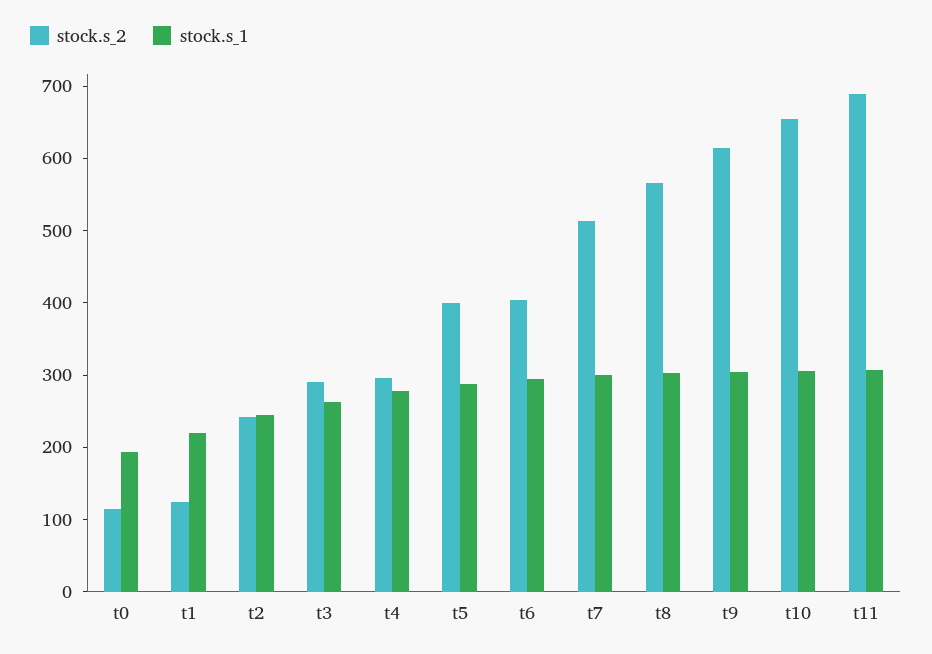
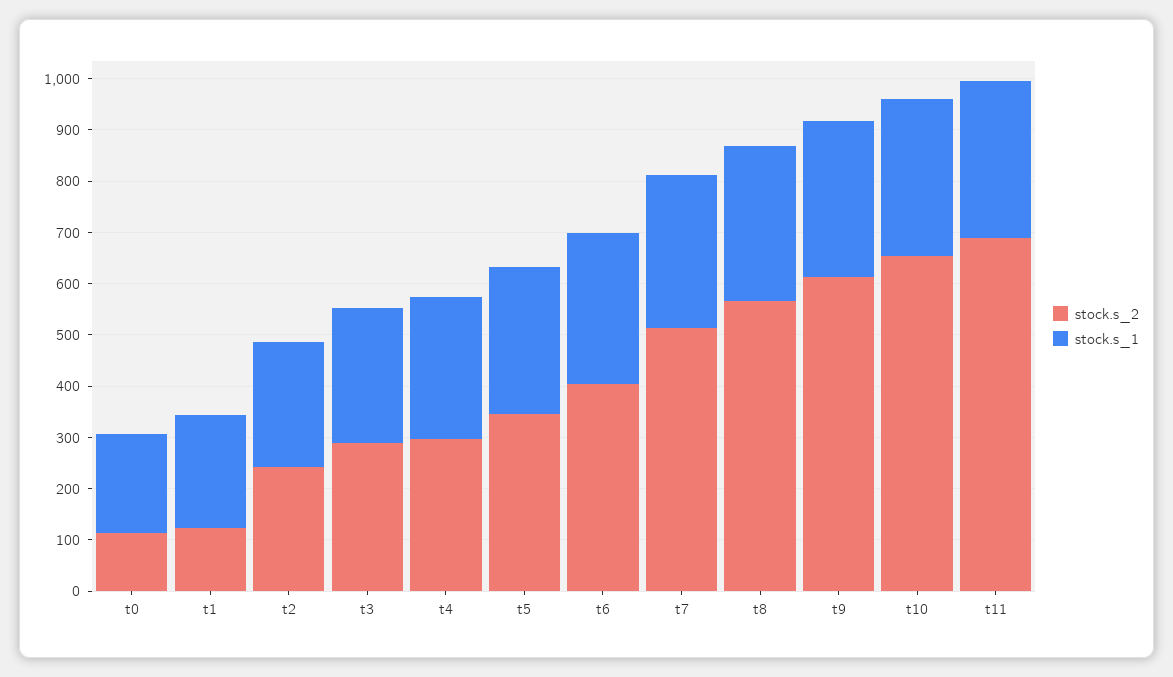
  {
    "stock.s_2": {
      "t0": 120,
      "t1": 120,
      "t2": 240,
      "t3": 300,
      "t4": 300,
-     "t5": 400,
+     "t5": 340,
      "t6": 400,
      "t7": 520,
      "t8": 560,
      "t9": 620,
      "t10": 660,
      "t11": 680
    },
    "stock.s_1": {
      "t0": 200,
      "t1": 220,
      "t2": 240,
      "t3": 260,
      "t4": 280,
      "t5": 280,
      "t6": 300,
      "t7": 300,
      "t8": 300,
      "t9": 300,
      "t10": 300,
      "t11": 300
    }
  }

